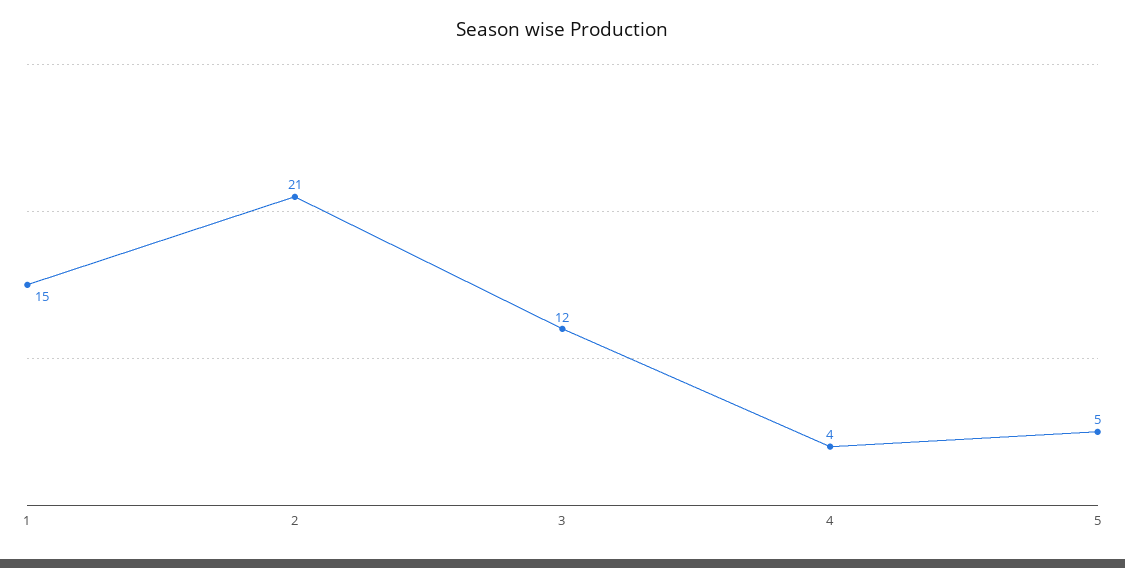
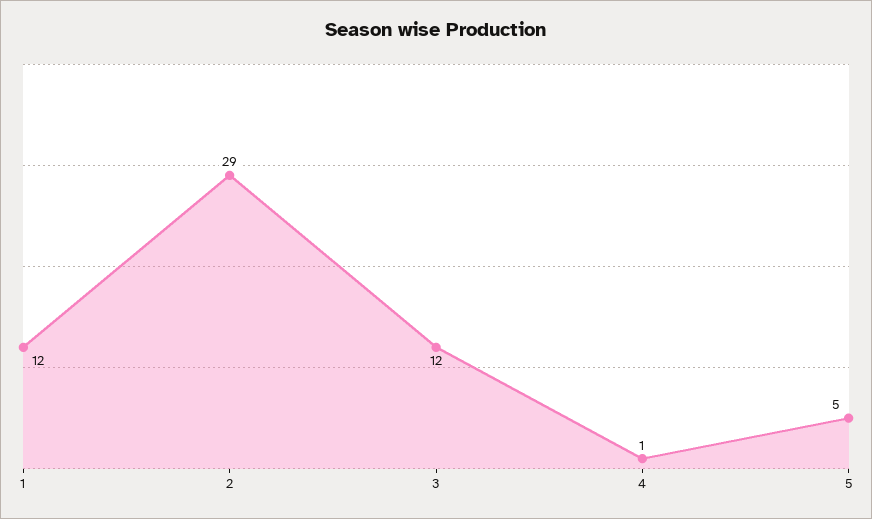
  {
-   "1": 15,
+   "1": 12,
-   "2": 21,
+   "2": 29,
    "3": 12,
-   "4": 4,
+   "4": 1,
    "5": 5
  }

